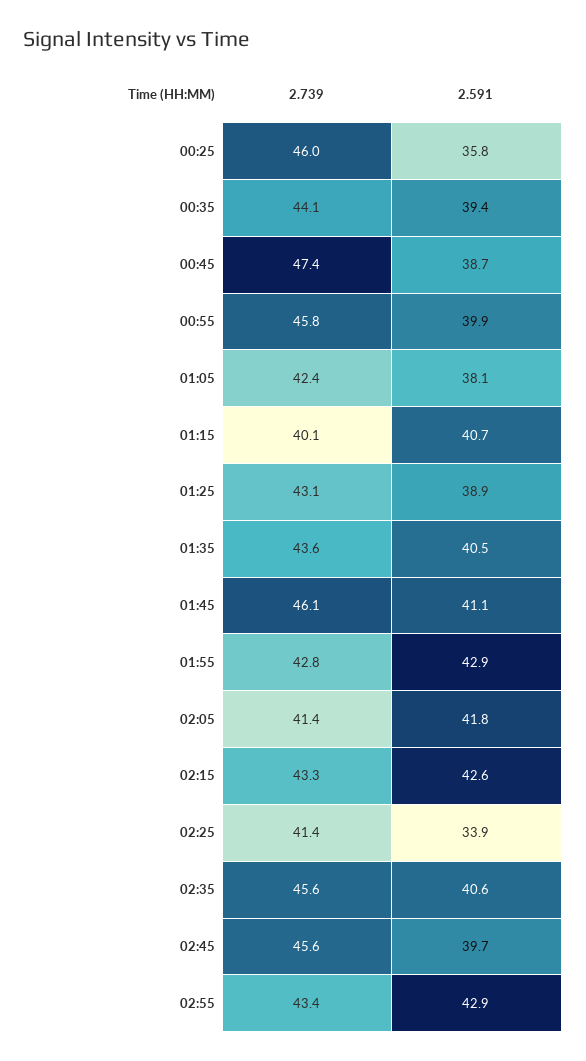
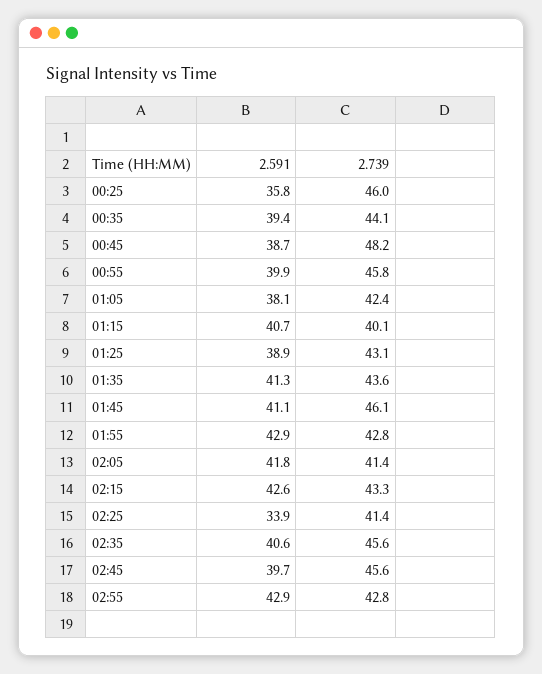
  {
    "2.739": {
      "00:25": 46,
      "00:35": 44.1,
-     "00:45": 47.4,
+     "00:45": 48.2,
      "00:55": 45.8,
      "01:05": 42.4,
      "01:15": 40.1,
      "01:25": 43.1,
      "01:35": 43.6,
      "01:45": 46.1,
      "01:55": 42.8,
      "02:05": 41.4,
      "02:15": 43.3,
      "02:25": 41.4,
      "02:35": 45.6,
      "02:45": 45.6,
-     "02:55": 43.4
+     "02:55": 42.8
    },
    "2.591": {
      "00:25": 35.8,
      "00:35": 39.4,
      "00:45": 38.7,
      "00:55": 39.9,
      "01:05": 38.1,
      "01:15": 40.7,
      "01:25": 38.9,
-     "01:35": 40.5,
+     "01:35": 41.3,
      "01:45": 41.1,
      "01:55": 42.9,
      "02:05": 41.8,
      "02:15": 42.6,
      "02:25": 33.9,
      "02:35": 40.6,
      "02:45": 39.7,
      "02:55": 42.9
    }
  }

